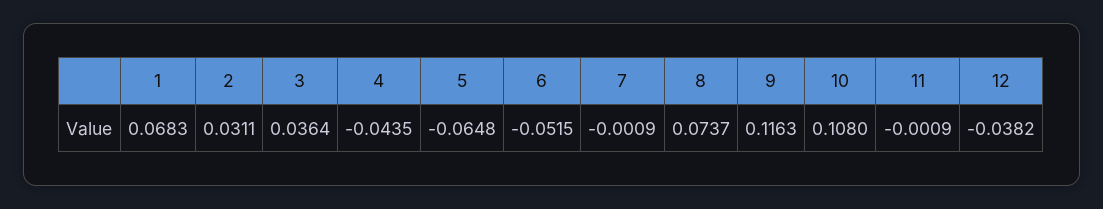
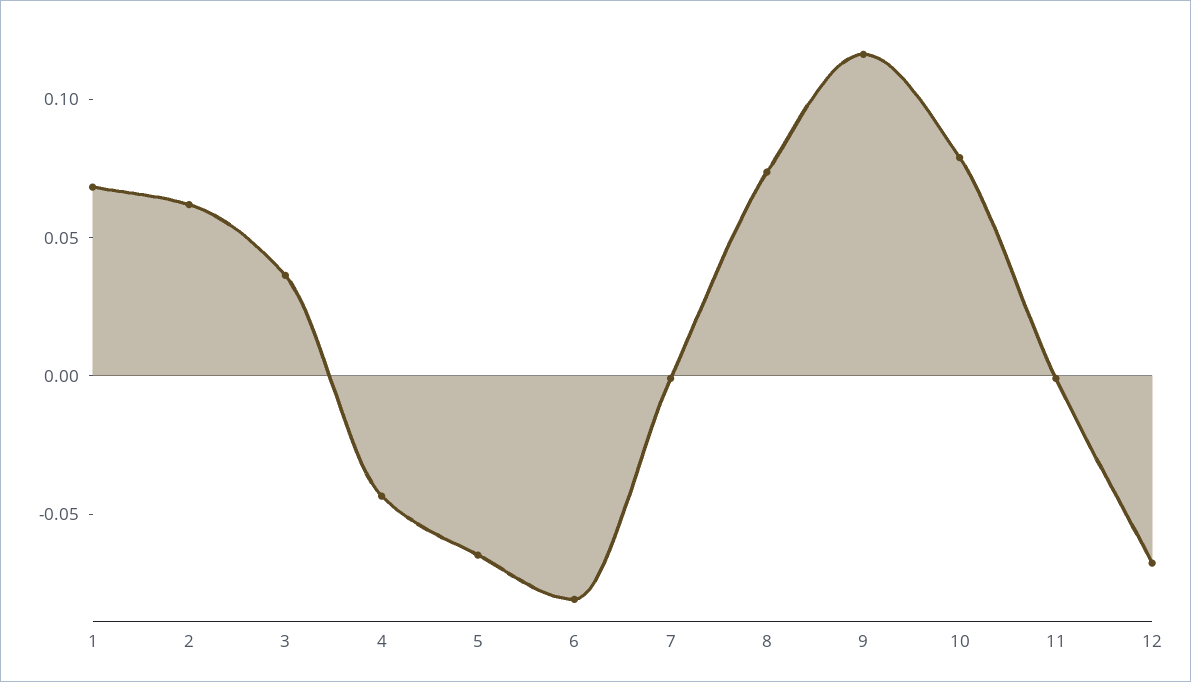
  {
    "1": 0.0683,
-   "2": 0.0311,
+   "2": 0.06,
    "3": 0.0364,
    "4": -0.0435,
    "5": -0.0648,
-   "6": -0.0515,
+   "6": -0.08,
    "7": -0.0009,
    "8": 0.0737,
    "9": 0.1163,
-   "10": 0.108,
+   "10": 0.08,
    "11": -0.0009,
-   "12": -0.0382
+   "12": -0.07
  }

